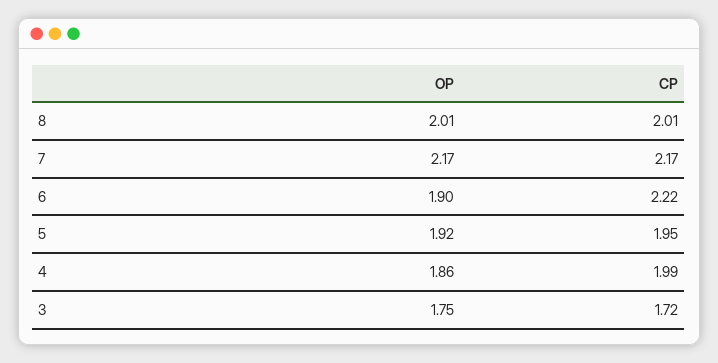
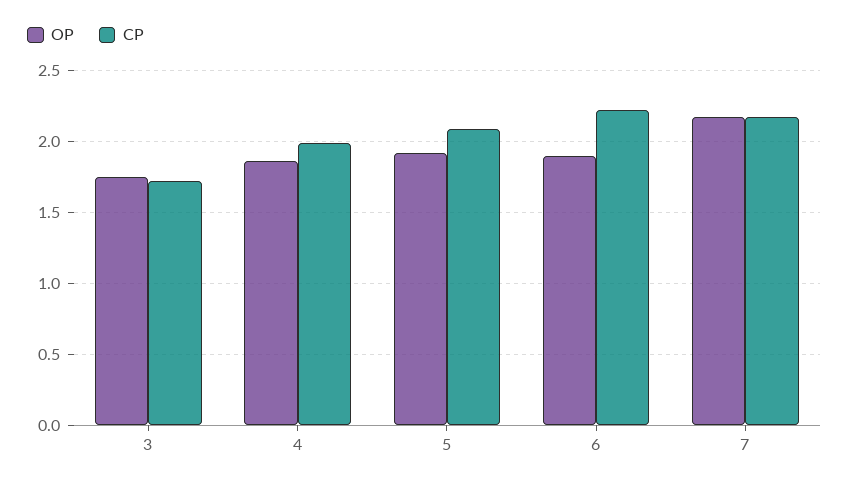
  {
    "OP": {
-     "8": 2.01,
      "7": 2.17,
      "6": 1.9,
      "5": 1.92,
      "4": 1.86,
      "3": 1.75
    },
    "CP": {
-     "8": 2.01,
      "7": 2.17,
      "6": 2.22,
-     "5": 1.95,
+     "5": 2.1,
      "4": 1.99,
      "3": 1.72
    }
  }

